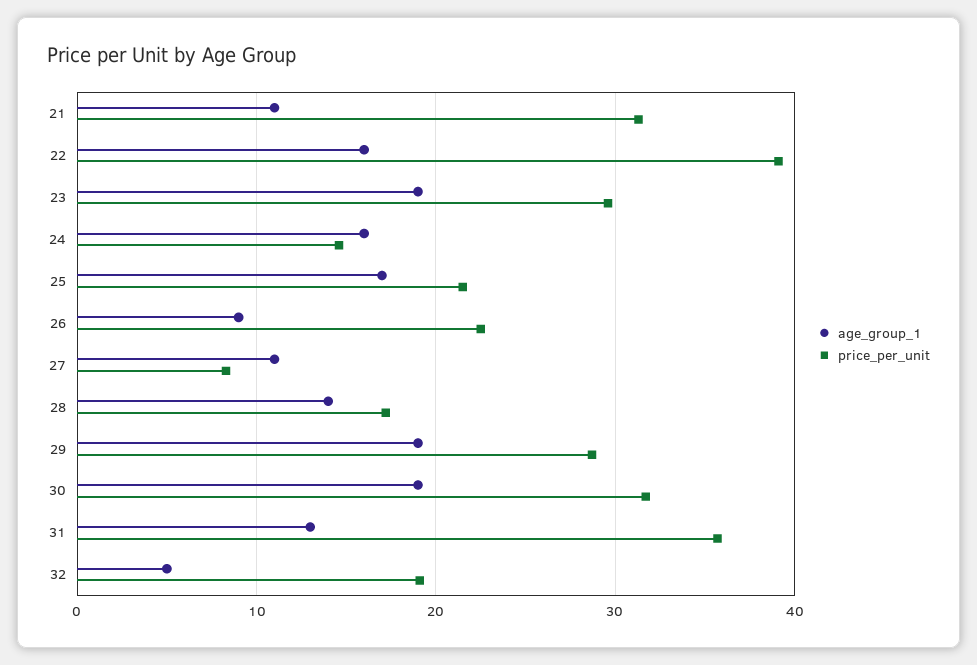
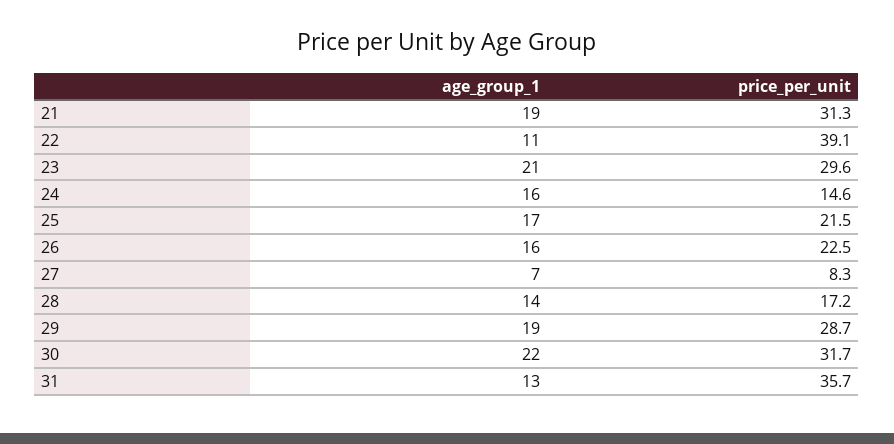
  {
    "age_group_1": {
-     "21": 11,
+     "21": 19,
-     "22": 16,
+     "22": 11,
-     "23": 19,
+     "23": 21,
      "24": 16,
      "25": 17,
-     "26": 9,
+     "26": 16,
-     "27": 11,
+     "27": 7,
      "28": 14,
      "29": 19,
-     "30": 19,
+     "30": 22,
-     "31": 13,
+     "31": 13
-     "32": 5
    },
    "price_per_unit": {
      "21": 31.3,
      "22": 39.1,
      "23": 29.6,
      "24": 14.6,
      "25": 21.5,
      "26": 22.5,
      "27": 8.3,
      "28": 17.2,
      "29": 28.7,
      "30": 31.7,
-     "31": 35.7,
+     "31": 35.7
-     "32": 19
    }
  }

